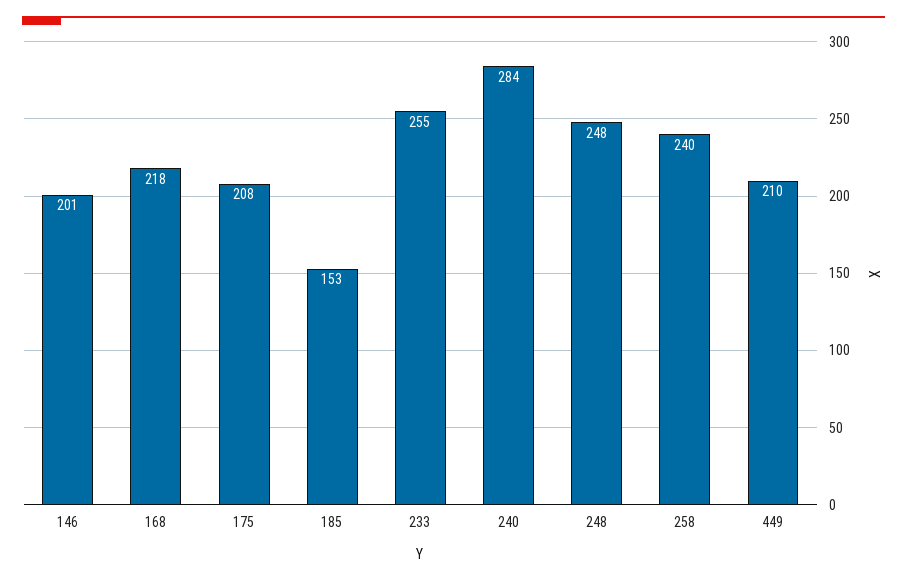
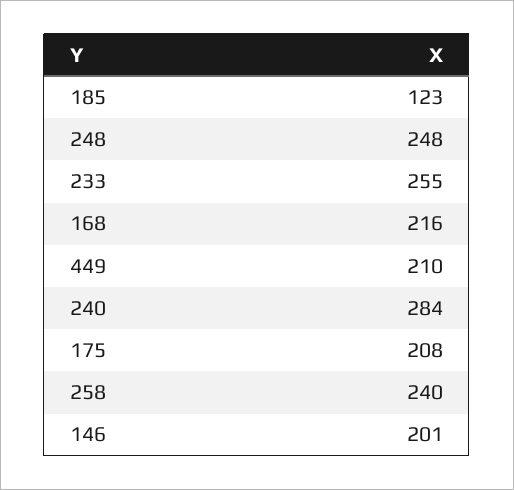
  {
    "146": 201,
-   "168": 218,
+   "168": 216,
    "175": 208,
-   "185": 153,
+   "185": 123,
    "233": 255,
    "240": 284,
    "248": 248,
    "258": 240,
    "449": 210
  }

